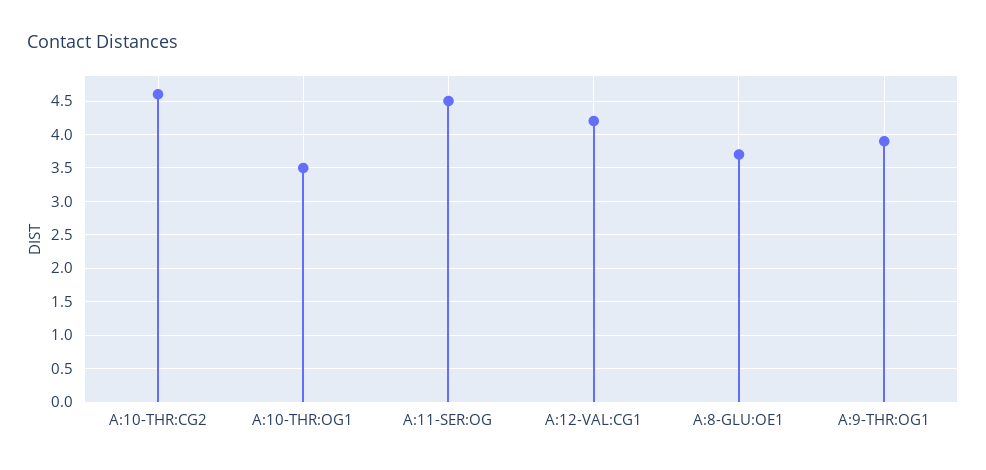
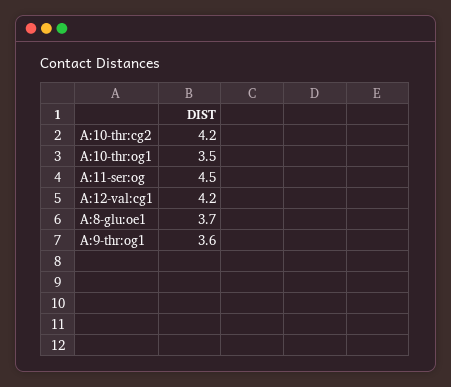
  {
-   "A:10-THR:CG2": 4.6,
+   "A:10-THR:CG2": 4.2,
    "A:10-THR:OG1": 3.5,
    "A:11-SER:OG": 4.5,
    "A:12-VAL:CG1": 4.2,
    "A:8-GLU:OE1": 3.7,
-   "A:9-THR:OG1": 3.9
+   "A:9-THR:OG1": 3.6
  }

